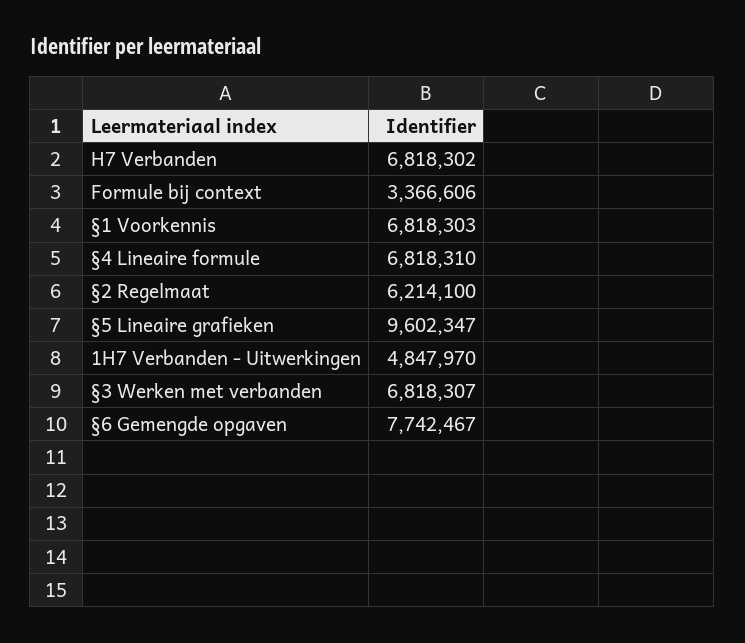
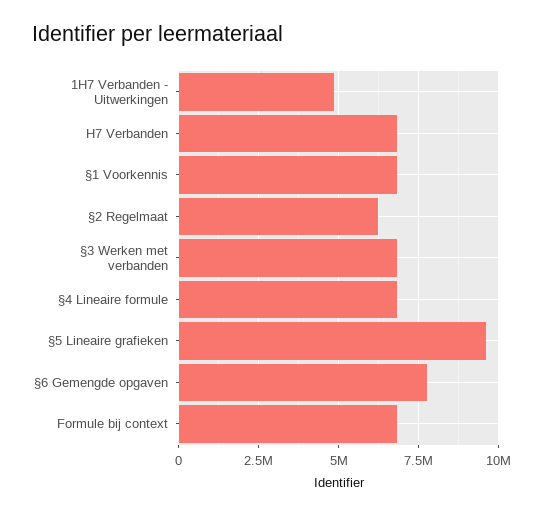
  {
    "H7 Verbanden": 6818302,
-   "Formule bij context": 3366606,
+   "Formule bij context": 6750000,
    "§1 Voorkennis": 6818303,
    "§4 Lineaire formule": 6818310,
    "§2 Regelmaat": 6214100,
    "§5 Lineaire grafieken": 9602347,
    "1H7 Verbanden - Uitwerkingen": 4847970,
    "§3 Werken met verbanden": 6818307,
    "§6 Gemengde opgaven": 7742467
  }

